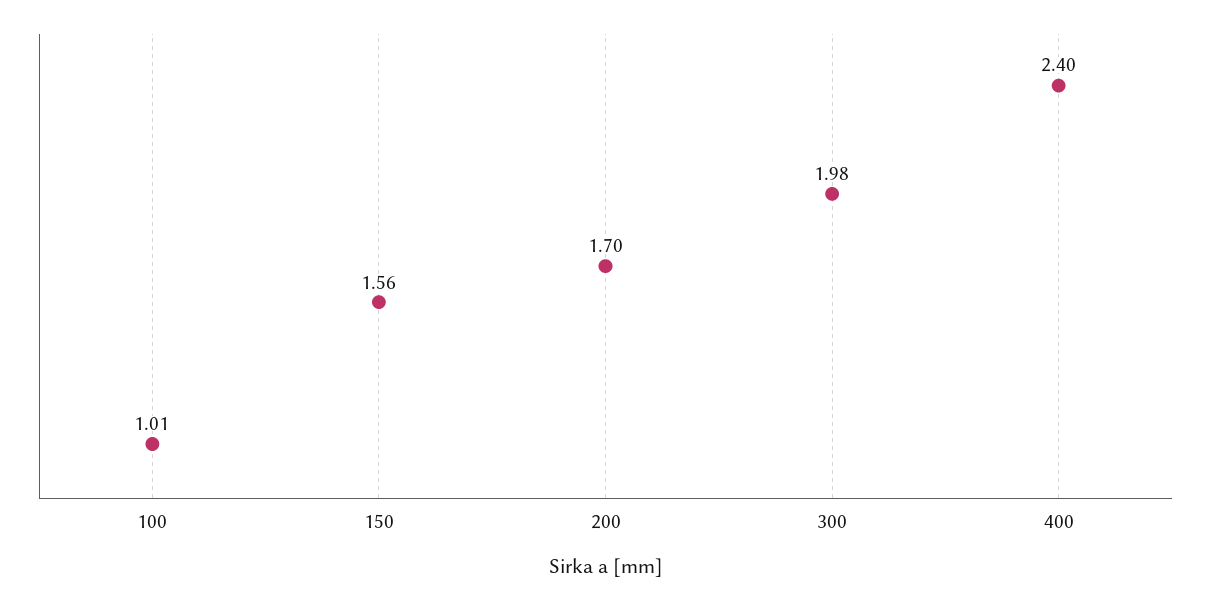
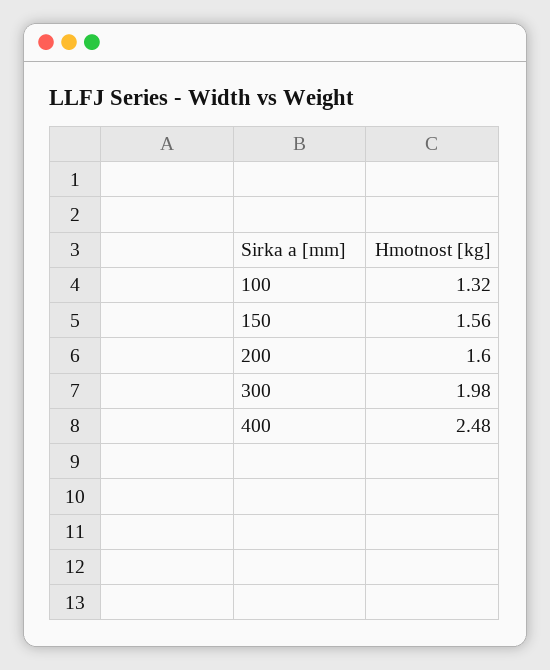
  {
-   "100": 1.01,
+   "100": 1.32,
    "150": 1.56,
-   "200": 1.7,
+   "200": 1.6,
    "300": 1.98,
-   "400": 2.4
+   "400": 2.48
  }

